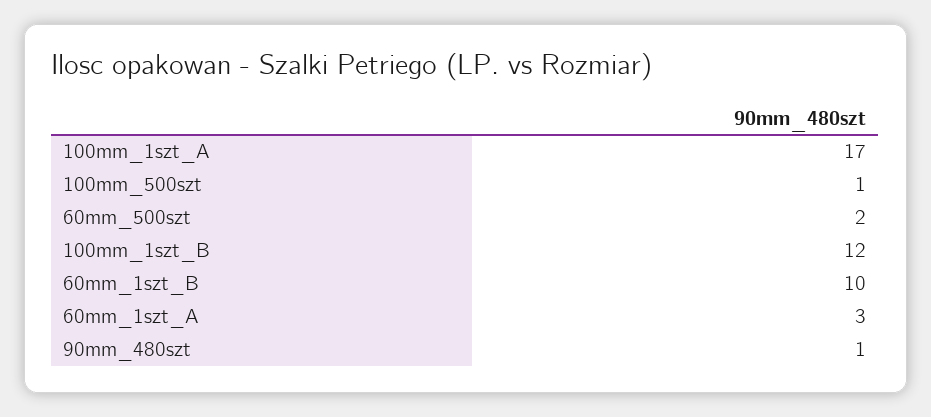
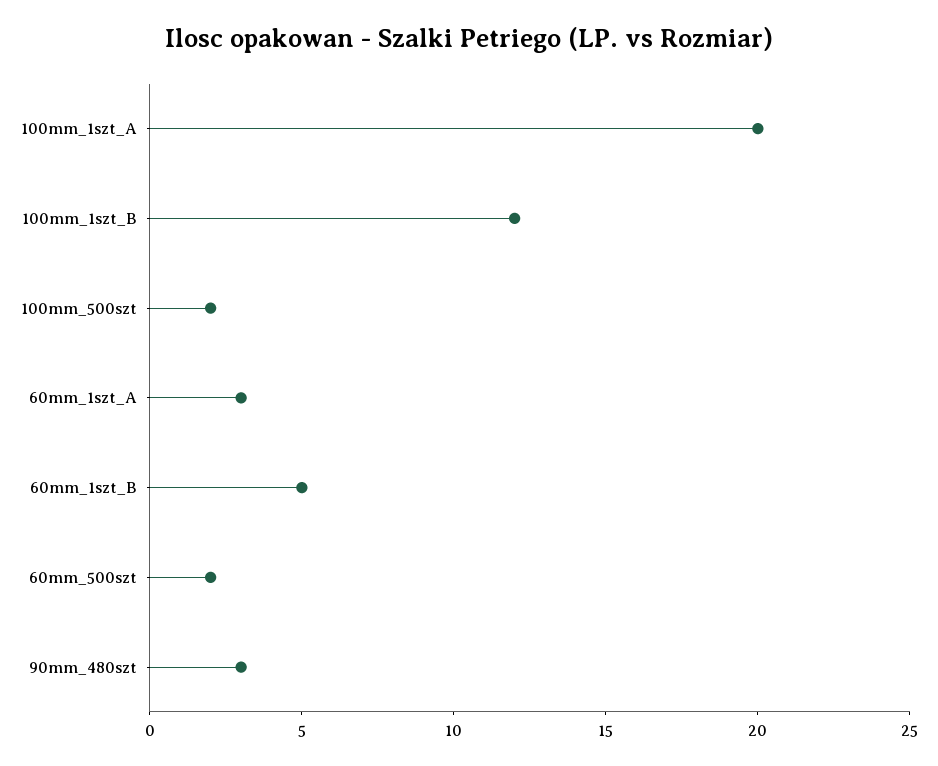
  {
-   "100mm_1szt_A": 17,
+   "100mm_1szt_A": 20,
-   "100mm_500szt": 1,
+   "100mm_500szt": 2,
    "60mm_500szt": 2,
    "100mm_1szt_B": 12,
-   "60mm_1szt_B": 10,
+   "60mm_1szt_B": 5,
    "60mm_1szt_A": 3,
-   "90mm_480szt": 1
+   "90mm_480szt": 3
  }

